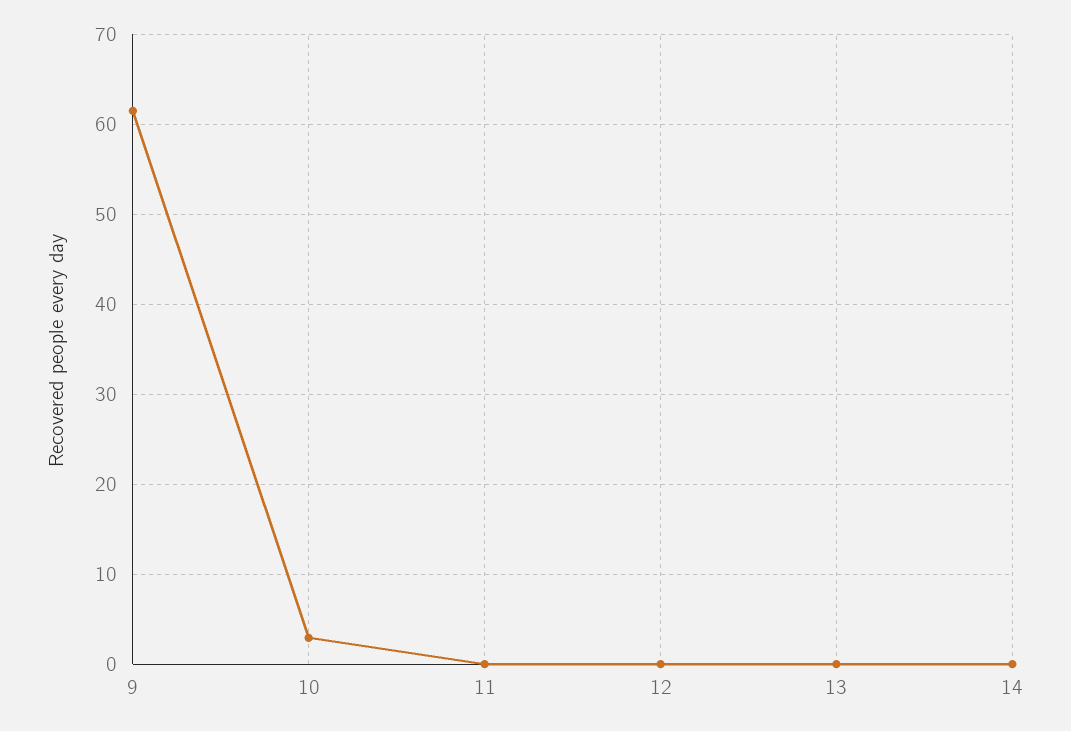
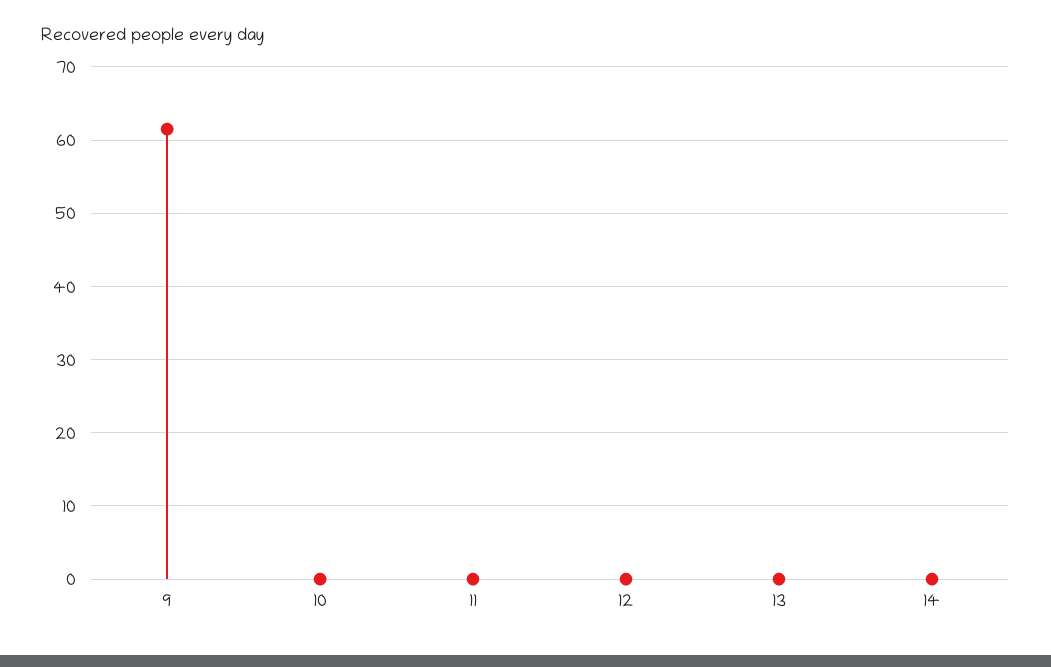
  {
    "9": 62,
-   "10": 3,
+   "10": 0,
    "11": 0,
    "12": 0,
    "13": 0,
    "14": 0
  }

